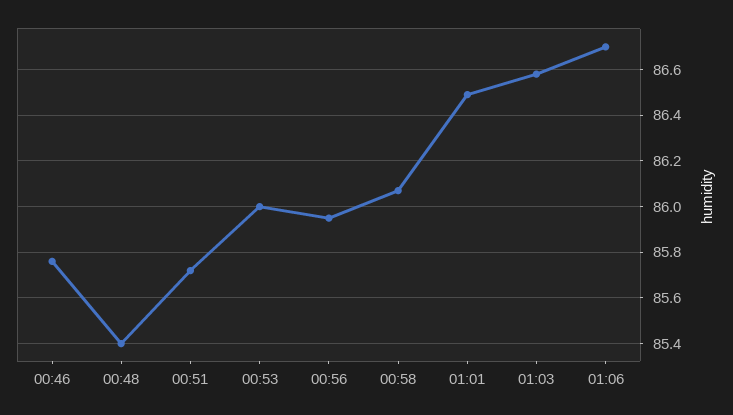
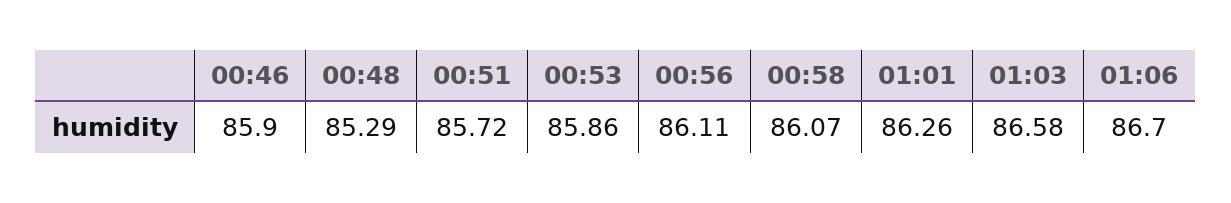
  {
-   "00:46": 85.75,
+   "00:46": 85.9,
-   "00:48": 85.4,
+   "00:48": 85.29,
    "00:51": 85.72,
-   "00:53": 86,
+   "00:53": 85.86,
-   "00:56": 85.95,
+   "00:56": 86.11,
    "00:58": 86.07,
-   "01:01": 86.5,
+   "01:01": 86.26,
    "01:03": 86.58,
    "01:06": 86.7
  }

